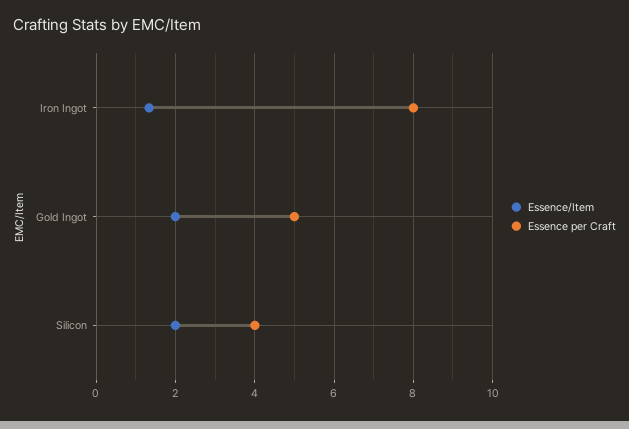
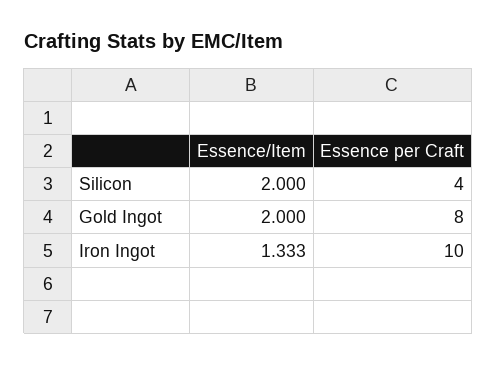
  {
    "Essence/Item": {
      "Iron Ingot": 1.333,
      "Gold Ingot": 2,
      "Silicon": 2
    },
    "Essence per Craft": {
-     "Iron Ingot": 8,
+     "Iron Ingot": 10,
-     "Gold Ingot": 5,
+     "Gold Ingot": 8,
      "Silicon": 4
    }
  }

